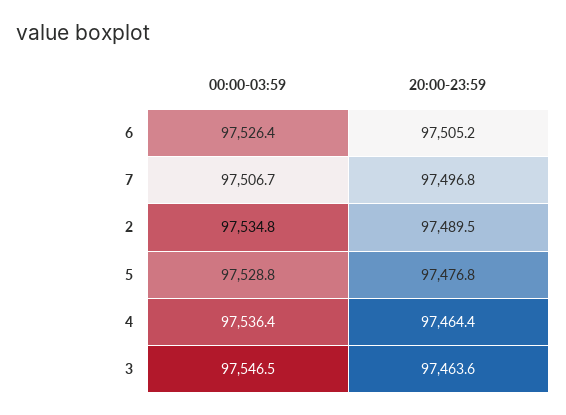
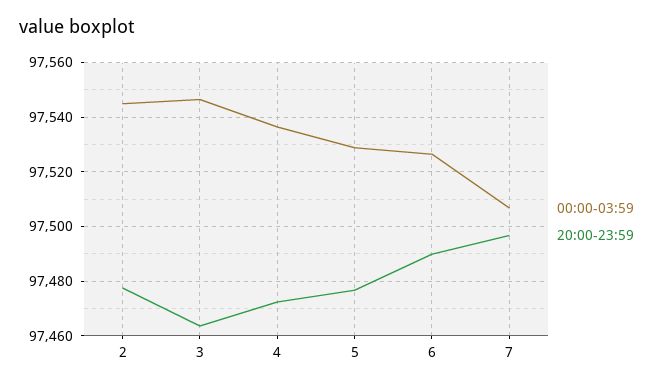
  {
    "00:00-03:59": {
      "6": 97526.4,
      "7": 97506.7,
-     "2": 97534.8,
+     "2": 97545,
      "5": 97528.8,
      "4": 97536.4,
      "3": 97546.5
    },
    "20:00-23:59": {
-     "6": 97505.2,
+     "6": 97490,
      "7": 97496.8,
-     "2": 97489.5,
+     "2": 97477.5,
      "5": 97476.8,
-     "4": 97464.4,
+     "4": 97472.5,
      "3": 97463.6
    }
  }

